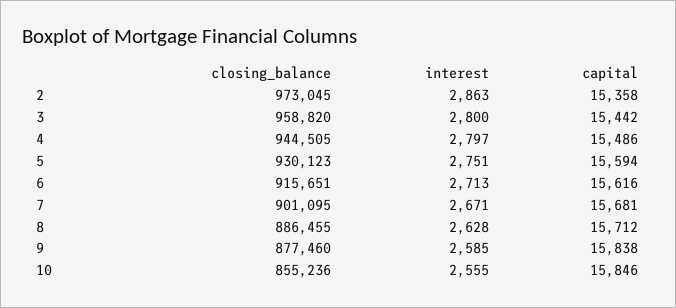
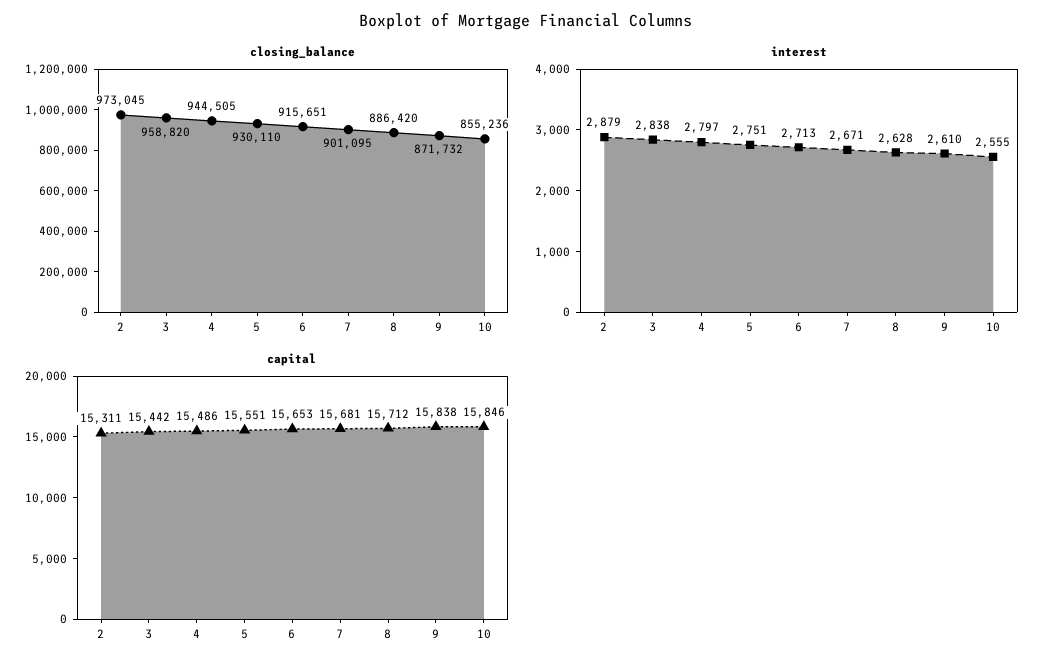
  {
    "closing_balance": {
      "2": 973045,
      "3": 958820,
      "4": 944505,
-     "5": 930123,
+     "5": 930110,
      "6": 915651,
      "7": 901095,
-     "8": 886455,
+     "8": 886420,
-     "9": 877460,
+     "9": 871732,
      "10": 855236
    },
    "interest": {
-     "2": 2863,
+     "2": 2879,
-     "3": 2800,
+     "3": 2838,
      "4": 2797,
      "5": 2751,
      "6": 2713,
      "7": 2671,
      "8": 2628,
-     "9": 2585,
+     "9": 2610,
      "10": 2555
    },
    "capital": {
-     "2": 15358,
+     "2": 15311,
      "3": 15442,
      "4": 15486,
-     "5": 15594,
+     "5": 15551,
-     "6": 15616,
+     "6": 15653,
      "7": 15681,
      "8": 15712,
      "9": 15838,
      "10": 15846
    }
  }

